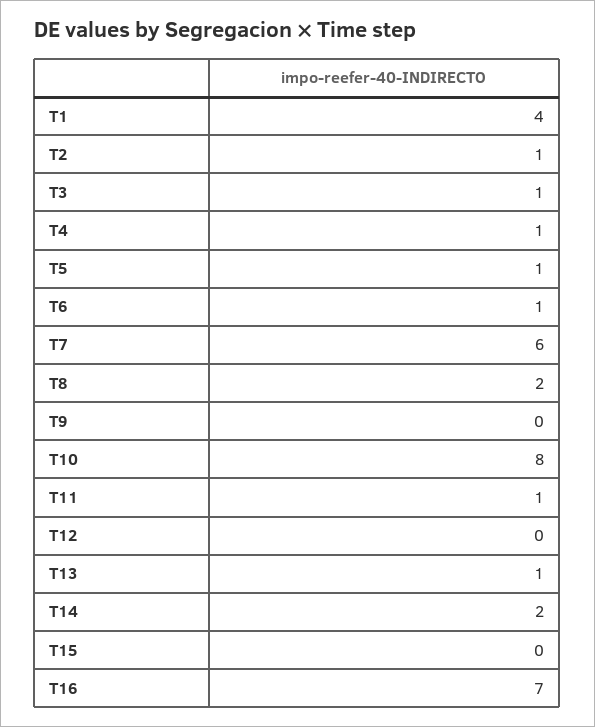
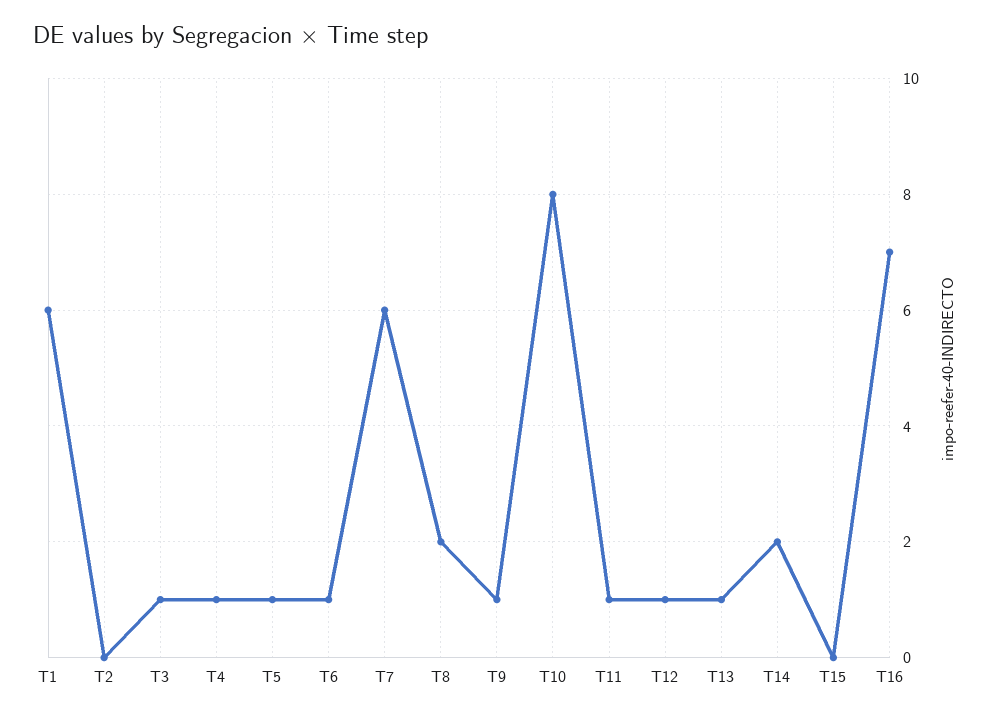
  {
-   "T1": 4,
+   "T1": 6,
-   "T2": 1,
+   "T2": 0,
    "T3": 1,
    "T4": 1,
    "T5": 1,
    "T6": 1,
    "T7": 6,
    "T8": 2,
-   "T9": 0,
+   "T9": 1,
    "T10": 8,
    "T11": 1,
-   "T12": 0,
+   "T12": 1,
    "T13": 1,
    "T14": 2,
    "T15": 0,
    "T16": 7
  }

